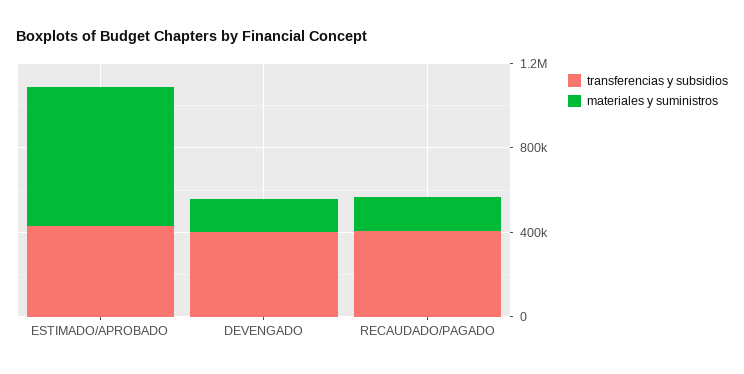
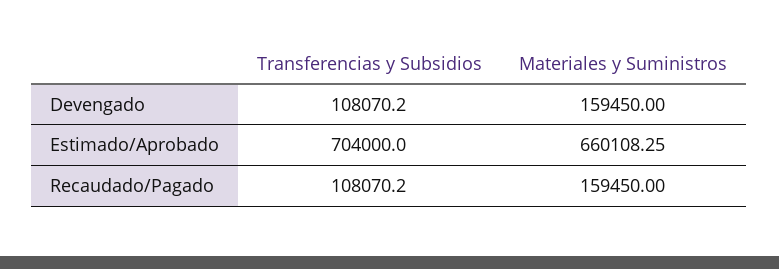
  {
    "transferencias y subsidios": {
-     "ESTIMADO/APROBADO": 400000,
+     "ESTIMADO/APROBADO": 704000,
-     "DEVENGADO": 400000,
+     "DEVENGADO": 108070.2,
-     "RECAUDADO/PAGADO": 400000
+     "RECAUDADO/PAGADO": 108070.2
    },
    "materiales y suministros": {
      "ESTIMADO/APROBADO": 660108.25,
      "DEVENGADO": 159450,
      "RECAUDADO/PAGADO": 159450
    }
  }

